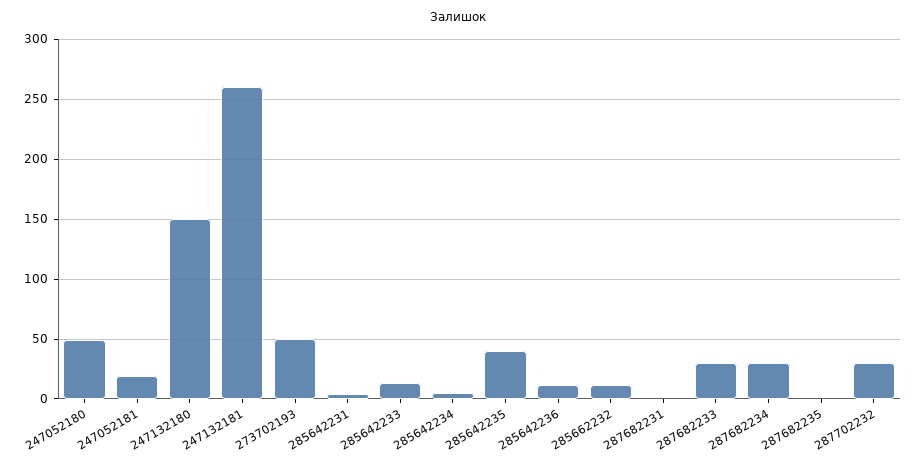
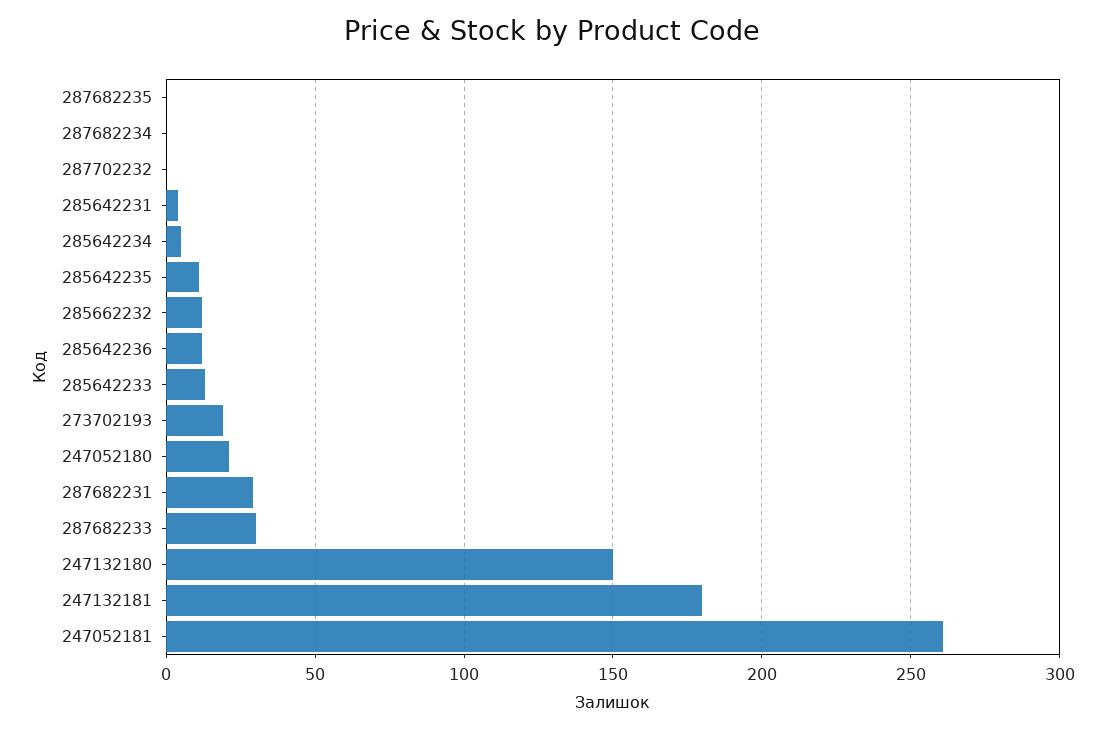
  {
-   "247052180": 50,
+   "247052180": 20,
-   "247052181": 20,
+   "247052181": 260,
    "247132180": 150,
-   "247132181": 260,
+   "247132181": 180,
-   "273702193": 50,
+   "273702193": 20,
    "285642231": 5,
    "285642233": 15,
    "285642234": 5,
-   "285642235": 40,
+   "285642235": 10,
    "285642236": 10,
    "285662232": 10,
-   "287682231": 0,
+   "287682231": 30,
    "287682233": 30,
-   "287682234": 30,
+   "287682234": 0,
    "287682235": 0,
-   "287702232": 30
+   "287702232": 0
  }

